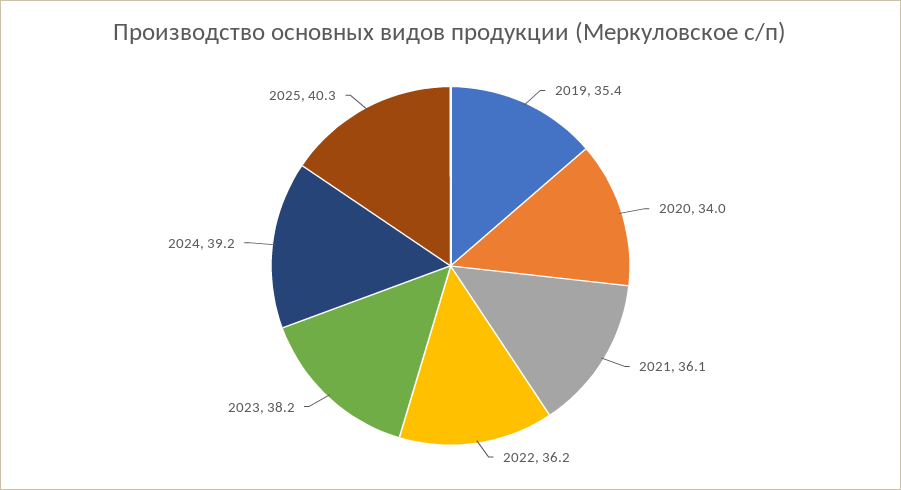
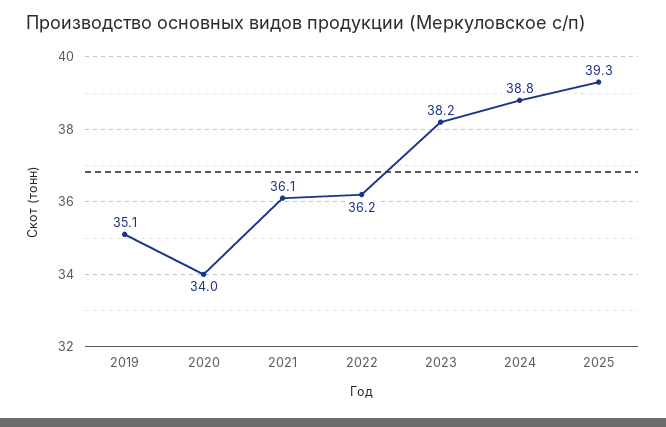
  {
-   "2019": 35.4,
+   "2019": 35.1,
    "2020": 34,
    "2021": 36.1,
    "2022": 36.2,
    "2023": 38.2,
-   "2024": 39.2,
+   "2024": 38.8,
-   "2025": 40.3
+   "2025": 39.3
  }

